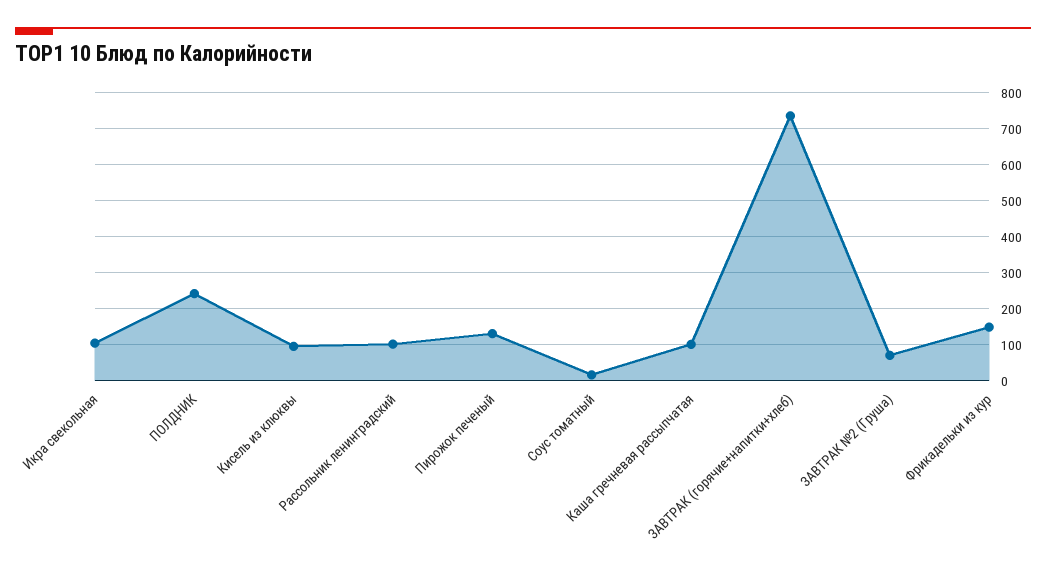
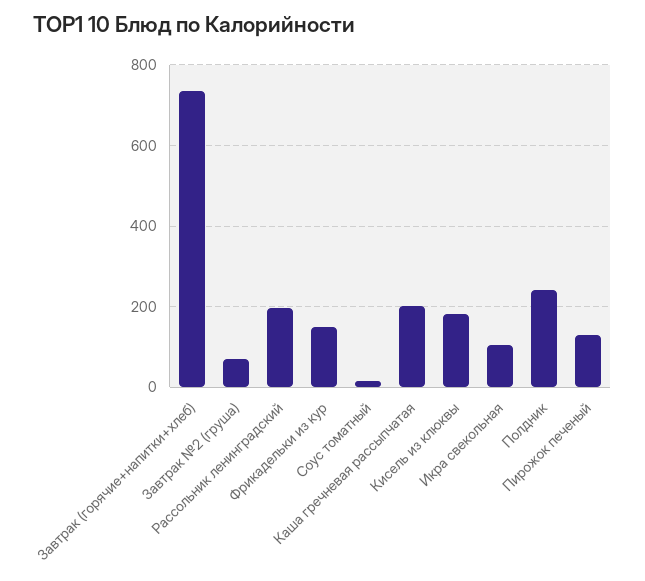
  {
    "Икра свекольная": 100,
    "ПОЛДНИК": 240,
-   "Кисель из клюквы": 100,
+   "Кисель из клюквы": 180,
-   "Рассольник ленинградский": 100,
+   "Рассольник ленинградский": 200,
    "Пирожок печеный": 140,
    "Соус томатный": 20,
-   "Каша гречневая рассыпчатая": 100,
+   "Каша гречневая рассыпчатая": 200,
    "ЗАВТРАК (горячие+напитки+хлеб)": 740,
    "ЗАВТРАК №2 (Груша)": 80,
    "Фрикадельки из кур": 140
  }

